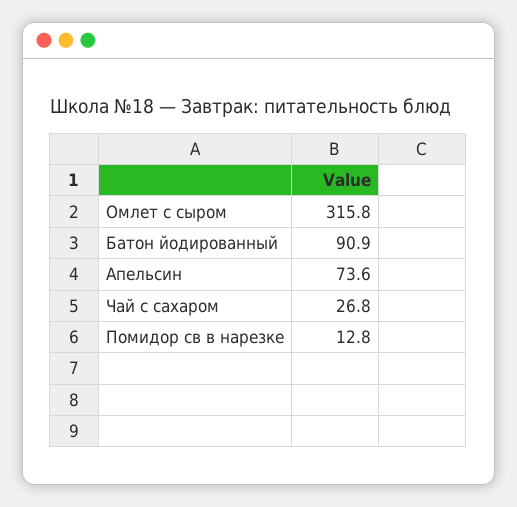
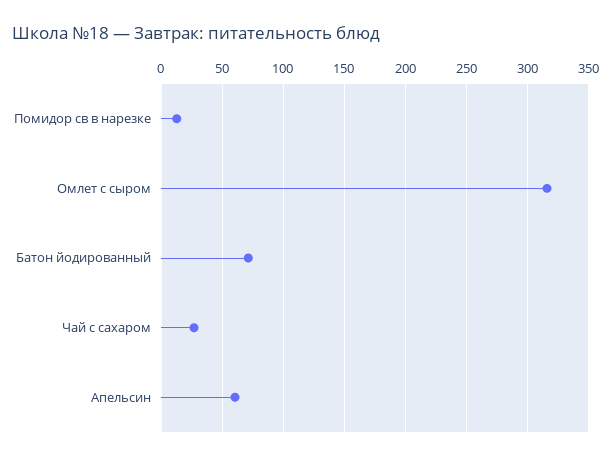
  {
    "Омлет с сыром": 315.8,
-   "Батон йодированный": 90.9,
+   "Батон йодированный": 70,
-   "Апельсин": 73.6,
+   "Апельсин": 60,
    "Чай с сахаром": 26.8,
    "Помидор св в нарезке": 12.8
  }

